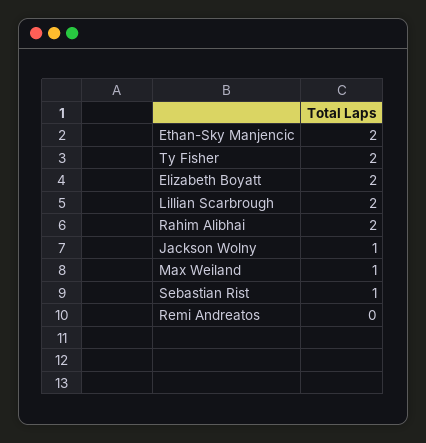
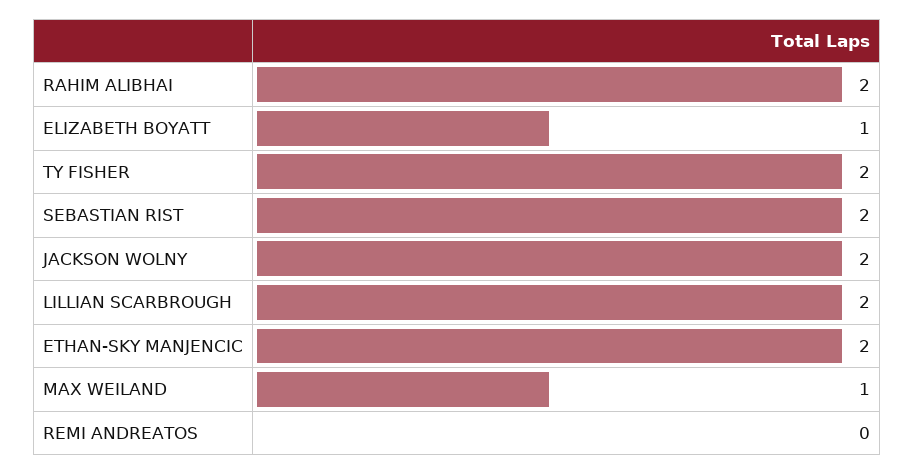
  {
    "Ethan-Sky Manjencic": 2,
    "Ty Fisher": 2,
-   "Elizabeth Boyatt": 2,
+   "Elizabeth Boyatt": 1,
    "Lillian Scarbrough": 2,
    "Rahim Alibhai": 2,
-   "Jackson Wolny": 1,
+   "Jackson Wolny": 2,
    "Max Weiland": 1,
-   "Sebastian Rist": 1,
+   "Sebastian Rist": 2,
    "Remi Andreatos": 0
  }

